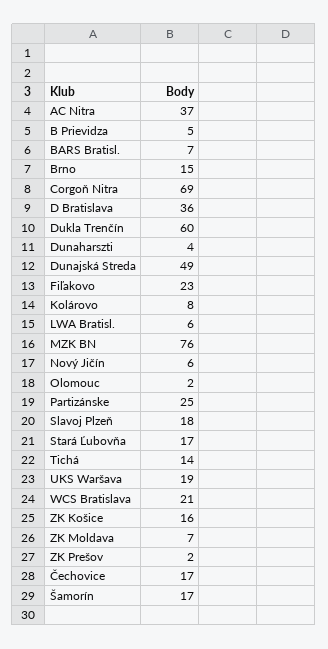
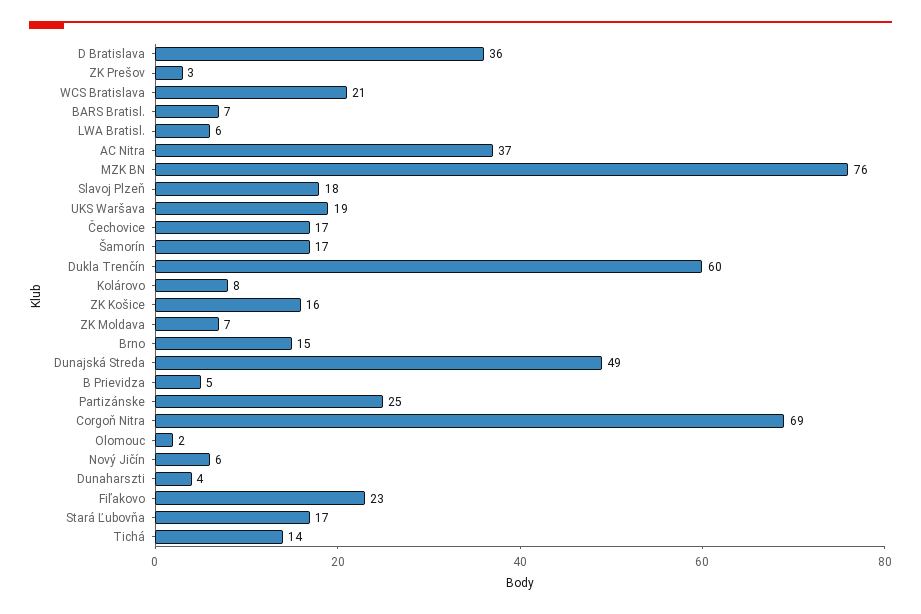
  {
    "AC Nitra": 37,
    "B Prievidza": 5,
    "BARS Bratisl.": 7,
    "Brno": 15,
    "Corgoň Nitra": 69,
    "D Bratislava": 36,
    "Dukla Trenčín": 60,
    "Dunaharszti": 4,
    "Dunajská Streda": 49,
    "Fiľakovo": 23,
    "Kolárovo": 8,
    "LWA Bratisl.": 6,
    "MZK BN": 76,
    "Nový Jičín": 6,
    "Olomouc": 2,
    "Partizánske": 25,
    "Slavoj Plzeň": 18,
    "Stará Ľubovňa": 17,
    "Tichá": 14,
    "UKS Waršava": 19,
    "WCS Bratislava": 21,
    "ZK Košice": 16,
    "ZK Moldava": 7,
-   "ZK Prešov": 2,
+   "ZK Prešov": 3,
    "Čechovice": 17,
    "Šamorín": 17
  }

